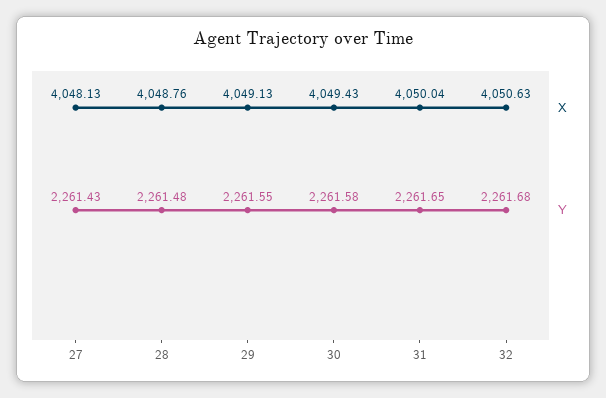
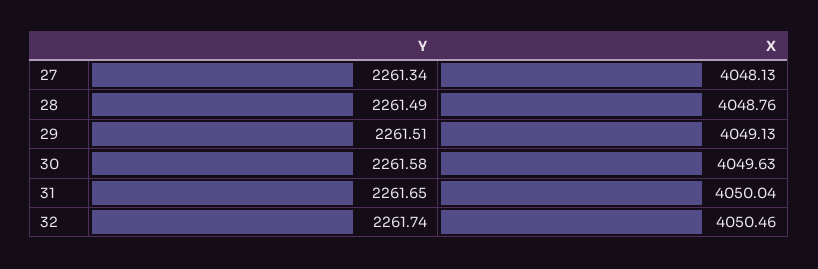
  {
    "X": {
      "27": 4048.13,
      "28": 4048.76,
      "29": 4049.13,
-     "30": 4049.43,
+     "30": 4049.63,
      "31": 4050.04,
-     "32": 4050.63
+     "32": 4050.46
    },
    "Y": {
-     "27": 2261.43,
+     "27": 2261.34,
-     "28": 2261.48,
+     "28": 2261.49,
-     "29": 2261.55,
+     "29": 2261.51,
      "30": 2261.58,
      "31": 2261.65,
-     "32": 2261.68
+     "32": 2261.74
    }
  }

